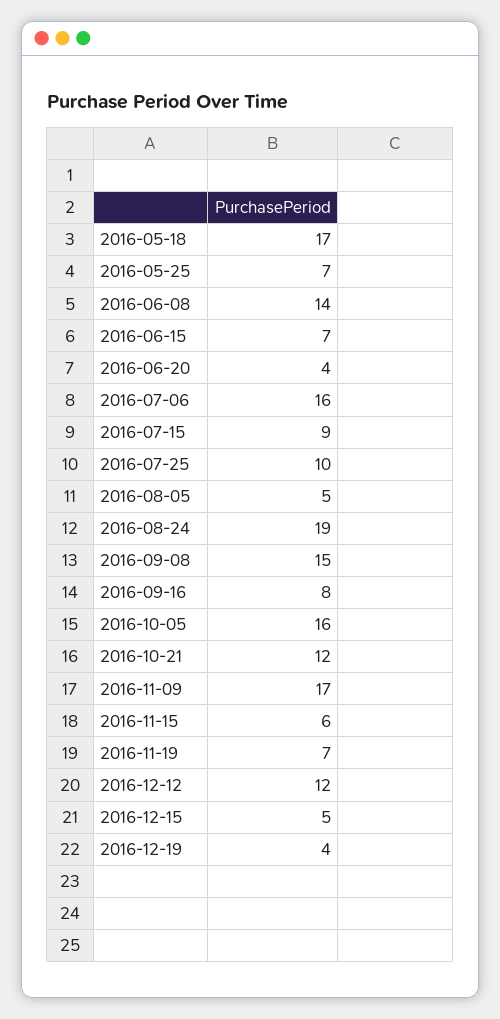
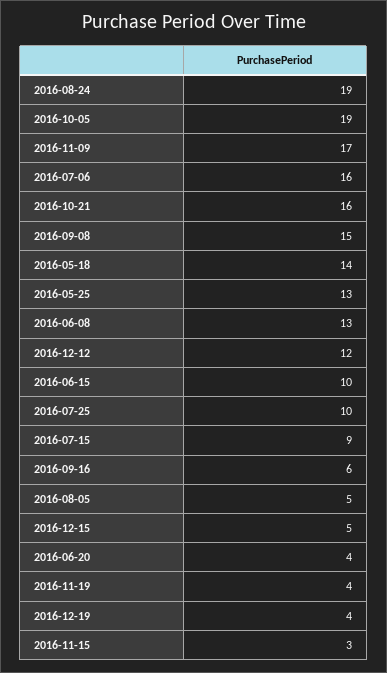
  {
-   "2016-05-18": 17,
+   "2016-05-18": 14,
-   "2016-05-25": 7,
+   "2016-05-25": 13,
-   "2016-06-08": 14,
+   "2016-06-08": 13,
-   "2016-06-15": 7,
+   "2016-06-15": 10,
    "2016-06-20": 4,
    "2016-07-06": 16,
    "2016-07-15": 9,
    "2016-07-25": 10,
    "2016-08-05": 5,
    "2016-08-24": 19,
    "2016-09-08": 15,
-   "2016-09-16": 8,
+   "2016-09-16": 6,
-   "2016-10-05": 16,
+   "2016-10-05": 19,
-   "2016-10-21": 12,
+   "2016-10-21": 16,
    "2016-11-09": 17,
-   "2016-11-15": 6,
+   "2016-11-15": 3,
-   "2016-11-19": 7,
+   "2016-11-19": 4,
    "2016-12-12": 12,
    "2016-12-15": 5,
    "2016-12-19": 4
  }

